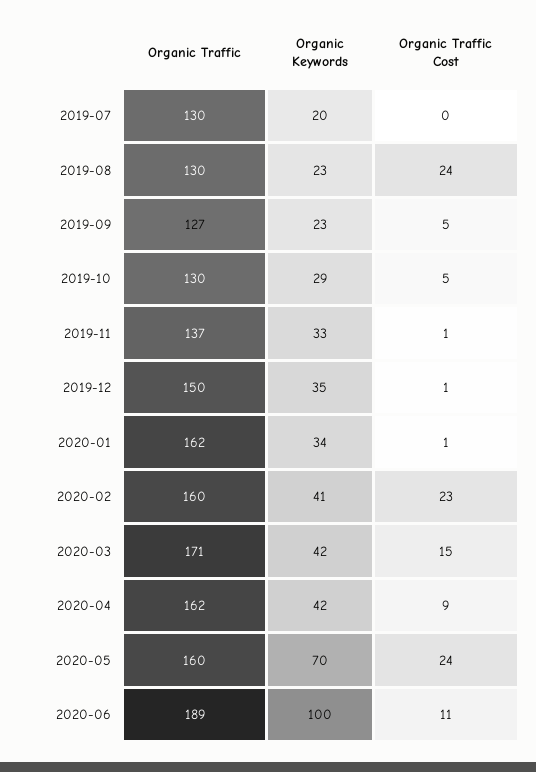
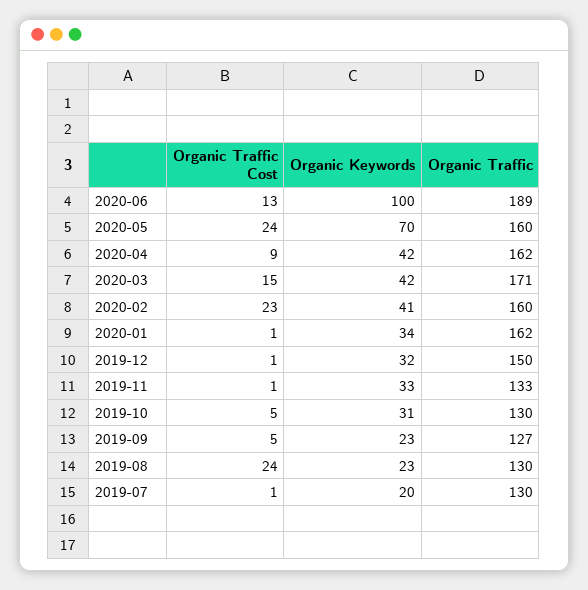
  {
    "Organic Traffic": {
      "2019-07": 130,
      "2019-08": 130,
      "2019-09": 127,
      "2019-10": 130,
-     "2019-11": 137,
+     "2019-11": 133,
      "2019-12": 150,
      "2020-01": 162,
      "2020-02": 160,
      "2020-03": 171,
      "2020-04": 162,
      "2020-05": 160,
      "2020-06": 189
    },
    "Organic Keywords": {
      "2019-07": 20,
      "2019-08": 23,
      "2019-09": 23,
-     "2019-10": 29,
+     "2019-10": 31,
      "2019-11": 33,
-     "2019-12": 35,
+     "2019-12": 32,
      "2020-01": 34,
      "2020-02": 41,
      "2020-03": 42,
      "2020-04": 42,
      "2020-05": 70,
      "2020-06": 100
    },
    "Organic Traffic Cost": {
-     "2019-07": 0,
+     "2019-07": 1,
      "2019-08": 24,
      "2019-09": 5,
      "2019-10": 5,
      "2019-11": 1,
      "2019-12": 1,
      "2020-01": 1,
      "2020-02": 23,
      "2020-03": 15,
      "2020-04": 9,
      "2020-05": 24,
-     "2020-06": 11
+     "2020-06": 13
    }
  }

